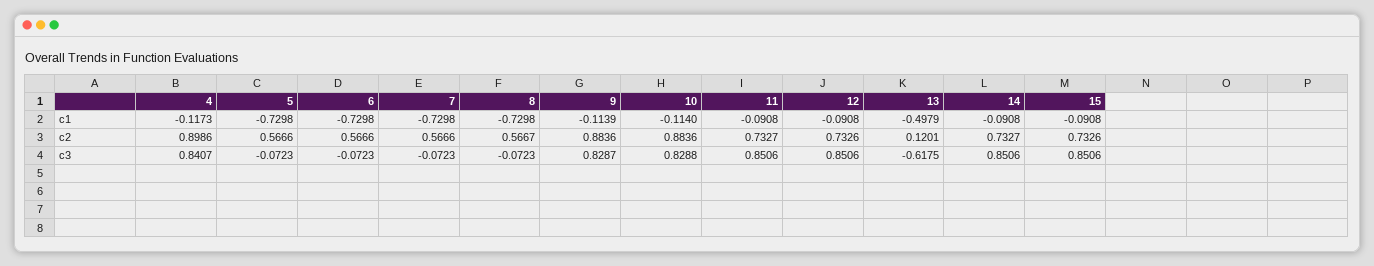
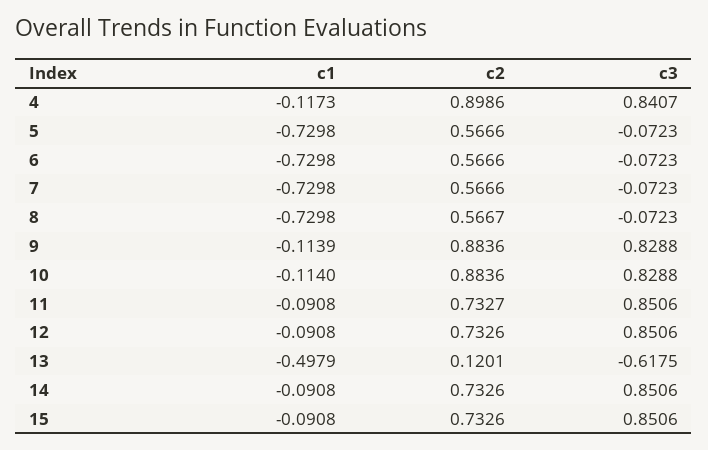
  {
    "4": {
      "c1": -0.1173,
      "c2": 0.8986,
      "c3": 0.8407
    },
    "5": {
      "c1": -0.7298,
      "c2": 0.5666,
      "c3": -0.0723
    },
    "6": {
      "c1": -0.7298,
      "c2": 0.5666,
      "c3": -0.0723
    },
    "7": {
      "c1": -0.7298,
      "c2": 0.5666,
      "c3": -0.0723
    },
    "8": {
      "c1": -0.7298,
      "c2": 0.5667,
      "c3": -0.0723
    },
    "9": {
      "c1": -0.1139,
      "c2": 0.8836,
-     "c3": 0.8287
+     "c3": 0.8288
    },
    "10": {
      "c1": -0.114,
      "c2": 0.8836,
      "c3": 0.8288
    },
    "11": {
      "c1": -0.0908,
      "c2": 0.7327,
      "c3": 0.8506
    },
    "12": {
      "c1": -0.0908,
      "c2": 0.7326,
      "c3": 0.8506
    },
    "13": {
      "c1": -0.4979,
      "c2": 0.1201,
      "c3": -0.6175
    },
    "14": {
      "c1": -0.0908,
-     "c2": 0.7327,
+     "c2": 0.7326,
      "c3": 0.8506
    },
    "15": {
      "c1": -0.0908,
      "c2": 0.7326,
      "c3": 0.8506
    }
  }

